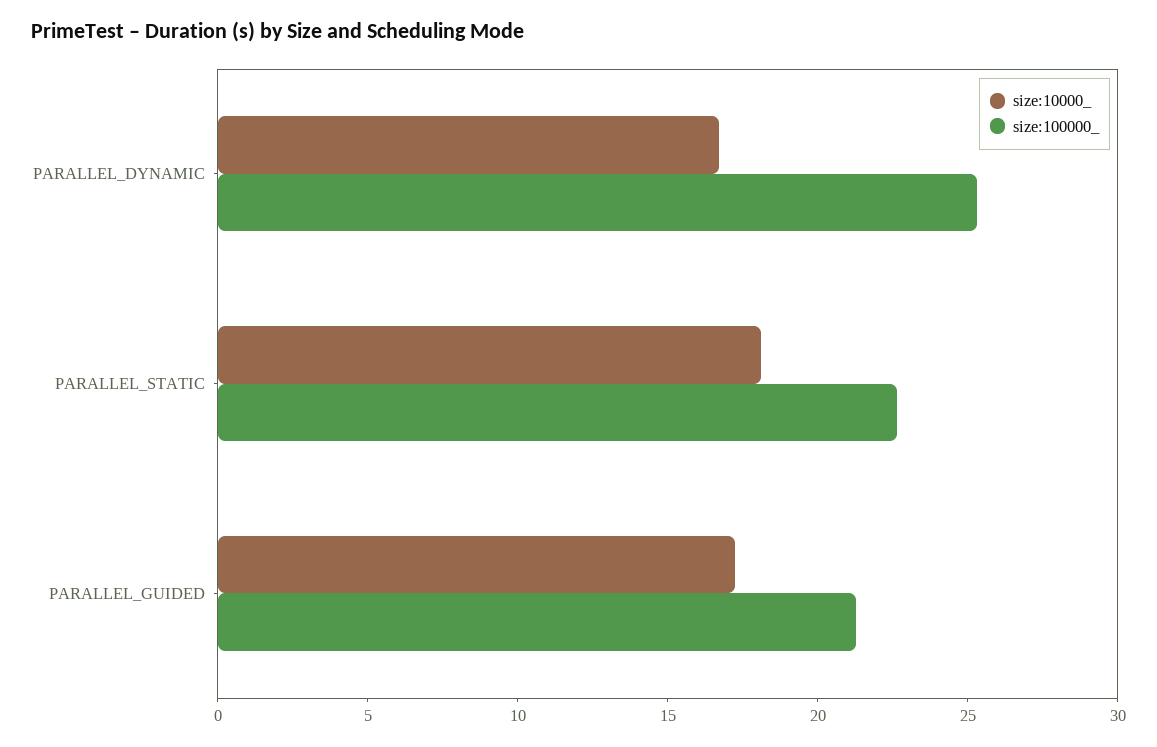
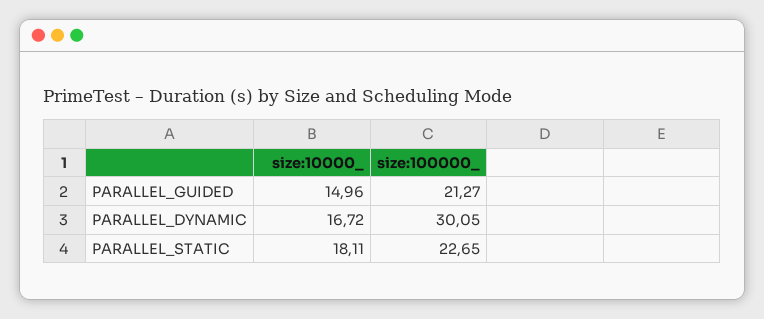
  {
    "size:10000_": {
      "PARALLEL_DYNAMIC": 16.72,
      "PARALLEL_STATIC": 18.11,
-     "PARALLEL_GUIDED": 17
+     "PARALLEL_GUIDED": 14.96
    },
    "size:100000_": {
-     "PARALLEL_DYNAMIC": 25,
+     "PARALLEL_DYNAMIC": 30.05,
      "PARALLEL_STATIC": 22.65,
      "PARALLEL_GUIDED": 21.27
    }
  }

